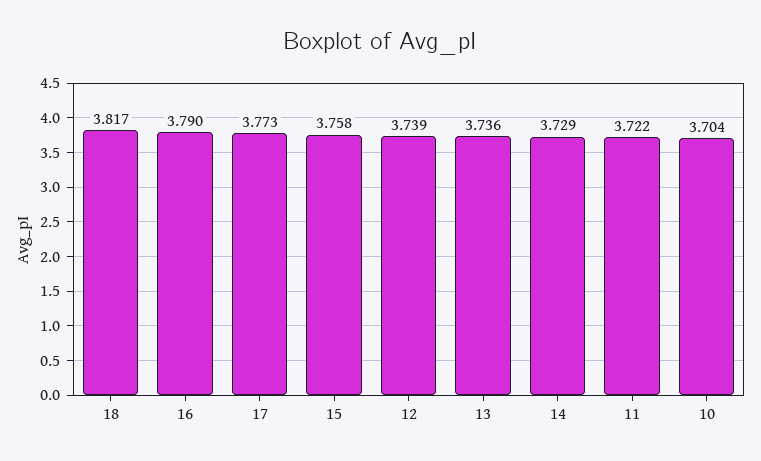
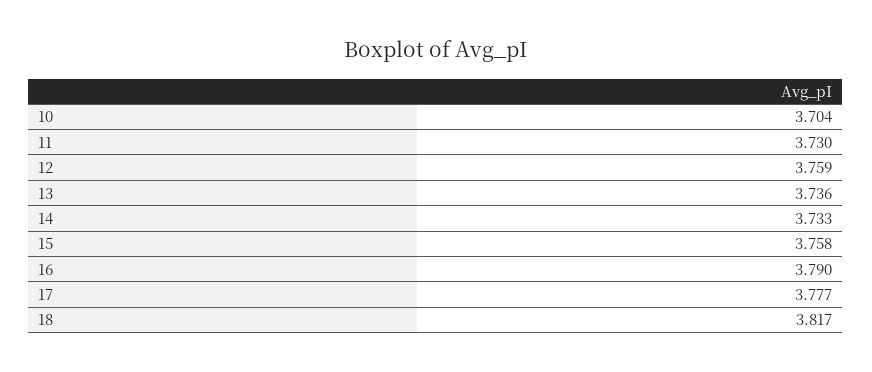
  {
    "18": 3.817,
    "16": 3.79,
-   "17": 3.773,
+   "17": 3.777,
    "15": 3.758,
-   "12": 3.739,
+   "12": 3.759,
    "13": 3.736,
-   "14": 3.729,
+   "14": 3.733,
-   "11": 3.722,
+   "11": 3.73,
    "10": 3.704
  }

